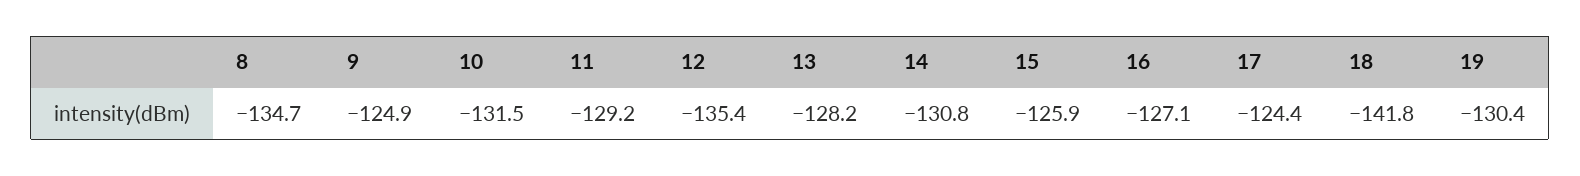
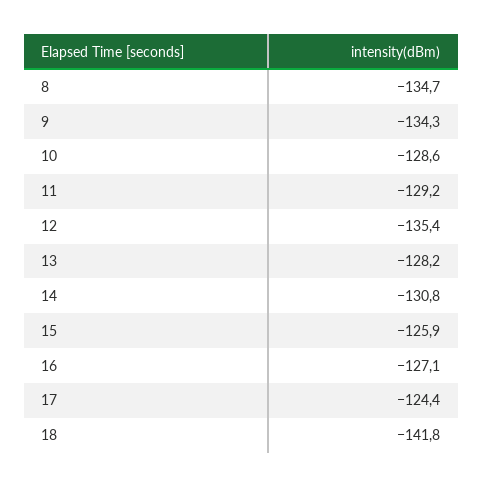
  {
    "8": -134.7,
-   "9": -124.9,
+   "9": -134.3,
-   "10": -131.5,
+   "10": -128.6,
    "11": -129.2,
    "12": -135.4,
    "13": -128.2,
    "14": -130.8,
    "15": -125.9,
    "16": -127.1,
    "17": -124.4,
-   "18": -141.8,
+   "18": -141.8
-   "19": -130.4
  }

